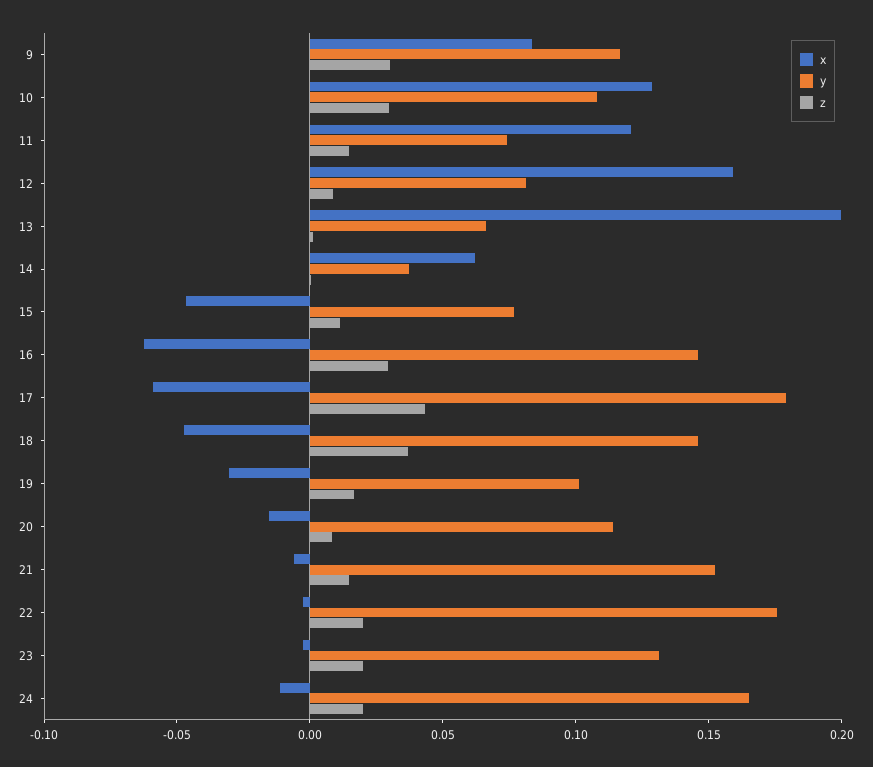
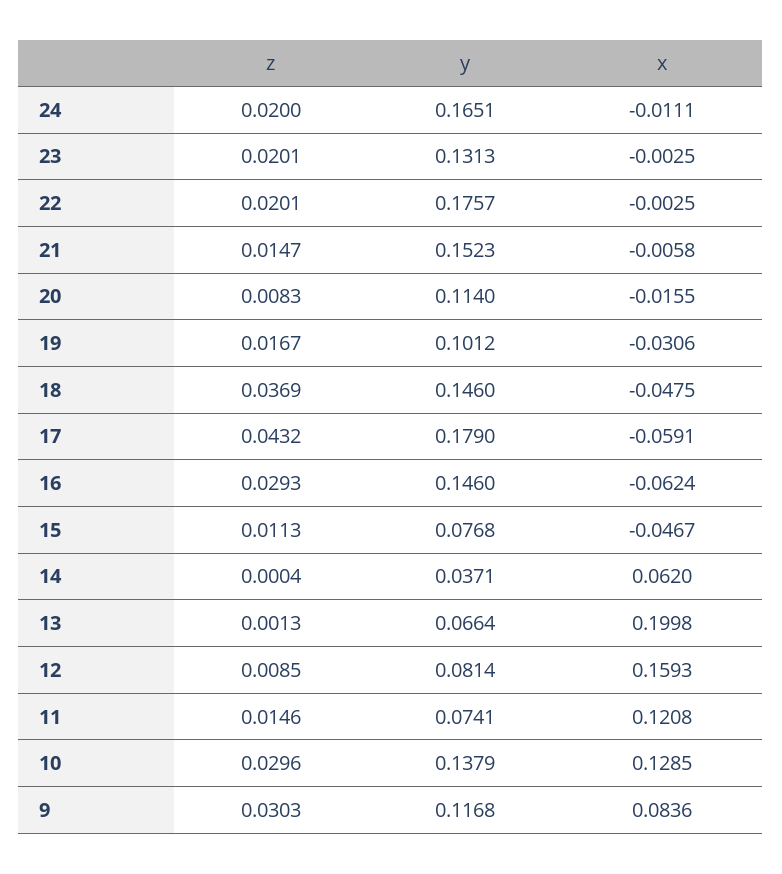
  {
    "x": {
      "9": 0.0836,
      "10": 0.1285,
      "11": 0.1208,
      "12": 0.1593,
      "13": 0.1998,
      "14": 0.062,
      "15": -0.0467,
      "16": -0.0624,
      "17": -0.0591,
      "18": -0.0475,
      "19": -0.0306,
      "20": -0.0155,
      "21": -0.0058,
      "22": -0.0025,
      "23": -0.0025,
      "24": -0.0111
    },
    "y": {
      "9": 0.1168,
-     "10": 0.11,
+     "10": 0.1379,
      "11": 0.0741,
      "12": 0.0814,
      "13": 0.0664,
      "14": 0.0371,
      "15": 0.0768,
      "16": 0.146,
      "17": 0.179,
      "18": 0.146,
      "19": 0.1012,
      "20": 0.114,
      "21": 0.1523,
      "22": 0.1757,
      "23": 0.1313,
      "24": 0.1651
    },
    "z": {
      "9": 0.0303,
      "10": 0.0296,
      "11": 0.0146,
      "12": 0.0085,
      "13": 0.0013,
      "14": 0.0004,
      "15": 0.0113,
      "16": 0.0293,
      "17": 0.0432,
      "18": 0.0369,
      "19": 0.0167,
      "20": 0.0083,
      "21": 0.0147,
      "22": 0.0201,
      "23": 0.0201,
      "24": 0.02
    }
  }

